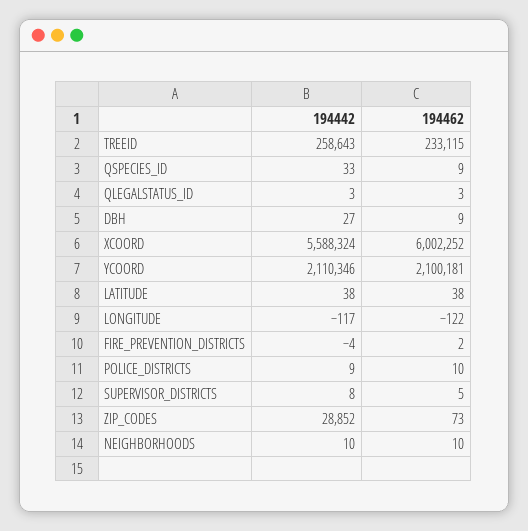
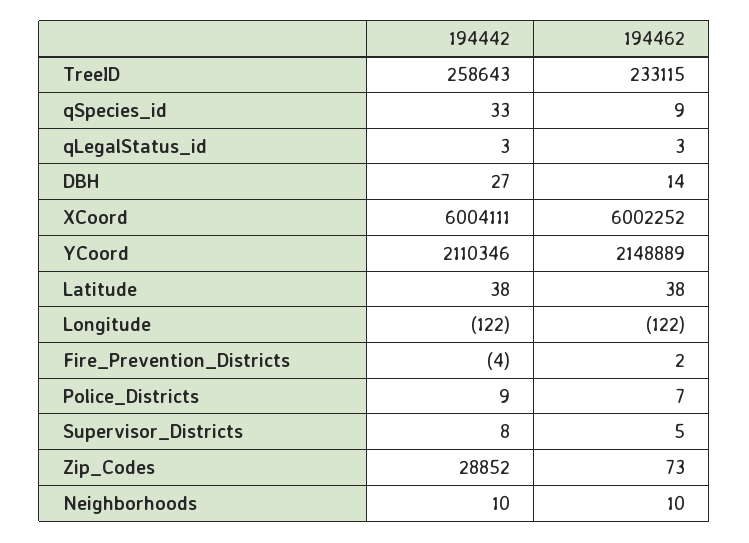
  {
    "194442": {
      "TREEID": 258643,
      "QSPECIES_ID": 33,
      "QLEGALSTATUS_ID": 3,
      "DBH": 27,
-     "XCOORD": 5588324,
+     "XCOORD": 6004111,
      "YCOORD": 2110346,
      "LATITUDE": 38,
-     "LONGITUDE": -117,
+     "LONGITUDE": -122,
      "FIRE_PREVENTION_DISTRICTS": -4,
      "POLICE_DISTRICTS": 9,
      "SUPERVISOR_DISTRICTS": 8,
      "ZIP_CODES": 28852,
      "NEIGHBORHOODS": 10
    },
    "194462": {
      "TREEID": 233115,
      "QSPECIES_ID": 9,
      "QLEGALSTATUS_ID": 3,
-     "DBH": 9,
+     "DBH": 14,
      "XCOORD": 6002252,
-     "YCOORD": 2100181,
+     "YCOORD": 2148889,
      "LATITUDE": 38,
      "LONGITUDE": -122,
      "FIRE_PREVENTION_DISTRICTS": 2,
-     "POLICE_DISTRICTS": 10,
+     "POLICE_DISTRICTS": 7,
      "SUPERVISOR_DISTRICTS": 5,
      "ZIP_CODES": 73,
      "NEIGHBORHOODS": 10
    }
  }

